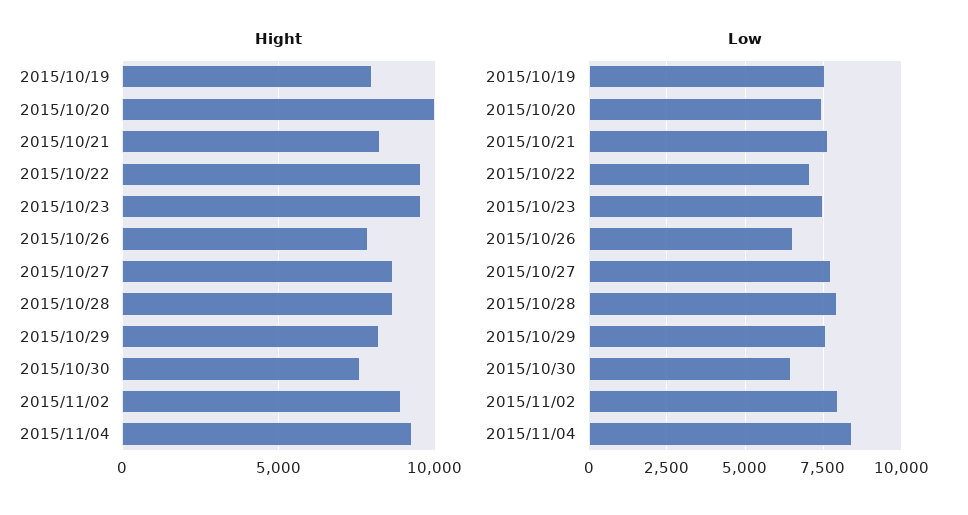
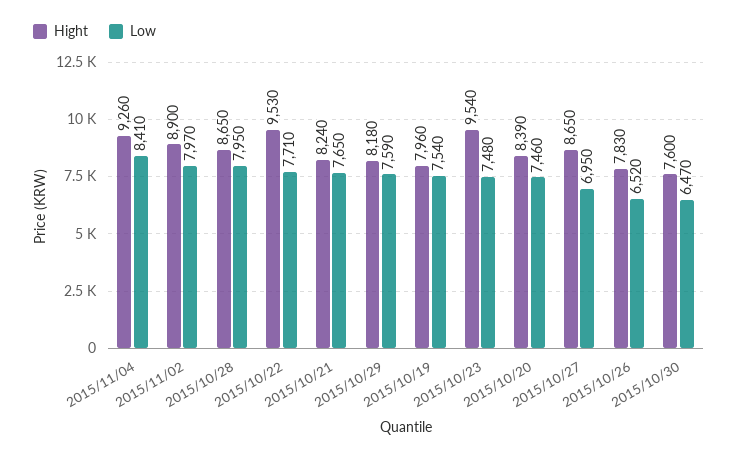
  {
    "Hight": {
      "2015/10/19": 7960,
-     "2015/10/20": 10000,
+     "2015/10/20": 8390,
      "2015/10/21": 8240,
      "2015/10/22": 9530,
      "2015/10/23": 9540,
      "2015/10/26": 7830,
      "2015/10/27": 8650,
      "2015/10/28": 8650,
      "2015/10/29": 8180,
      "2015/10/30": 7600,
      "2015/11/02": 8900,
      "2015/11/04": 9260
    },
    "Low": {
      "2015/10/19": 7540,
      "2015/10/20": 7460,
      "2015/10/21": 7650,
-     "2015/10/22": 7000,
+     "2015/10/22": 7710,
      "2015/10/23": 7480,
      "2015/10/26": 6520,
-     "2015/10/27": 7750,
+     "2015/10/27": 6950,
      "2015/10/28": 7950,
      "2015/10/29": 7590,
      "2015/10/30": 6470,
      "2015/11/02": 7970,
      "2015/11/04": 8410
    }
  }

